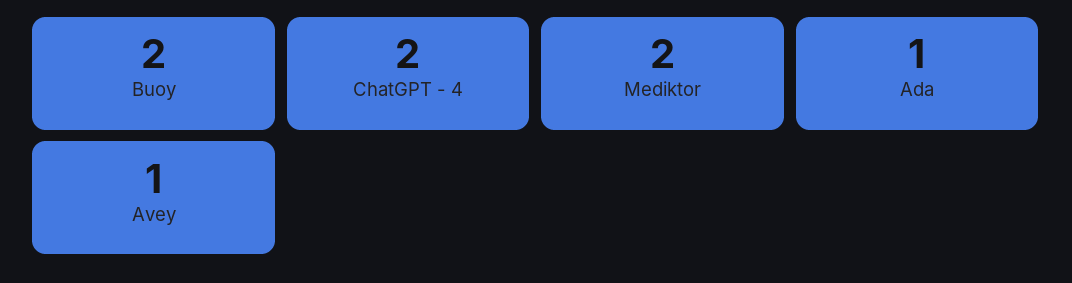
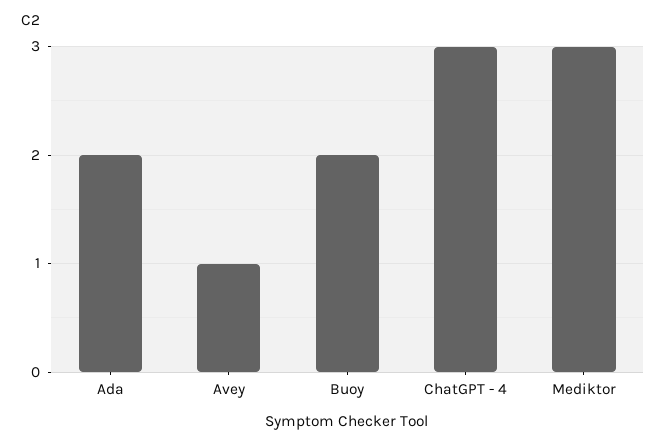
  {
    "Buoy": 2,
-   "ChatGPT - 4": 2,
+   "ChatGPT - 4": 3,
-   "Mediktor": 2,
+   "Mediktor": 3,
-   "Ada": 1,
+   "Ada": 2,
    "Avey": 1
  }

